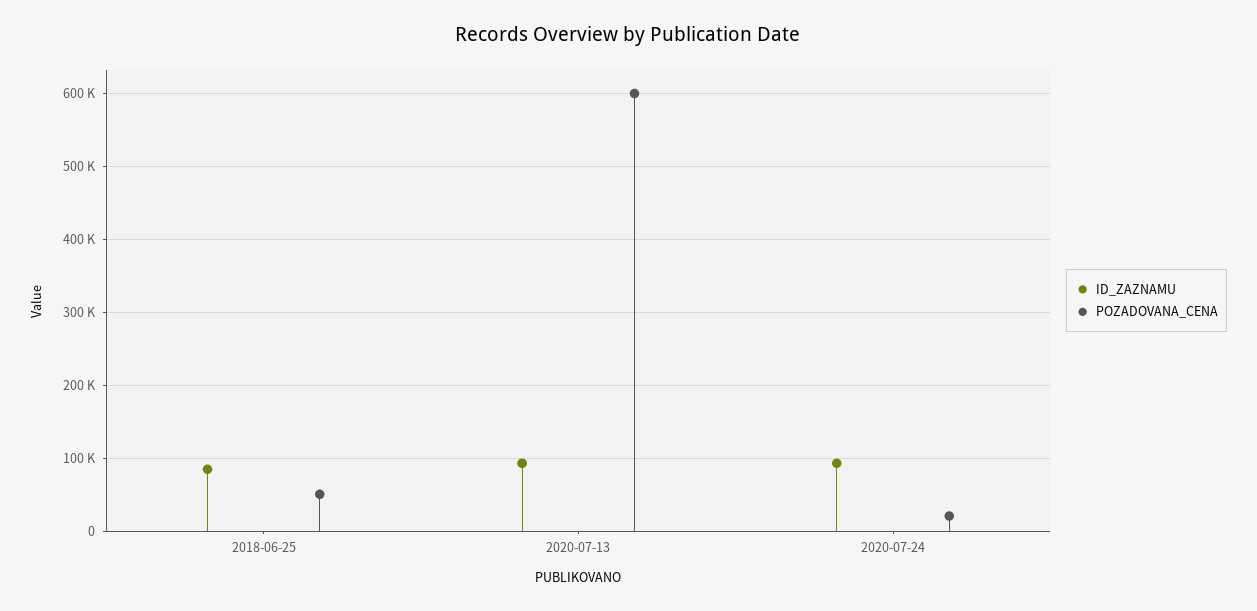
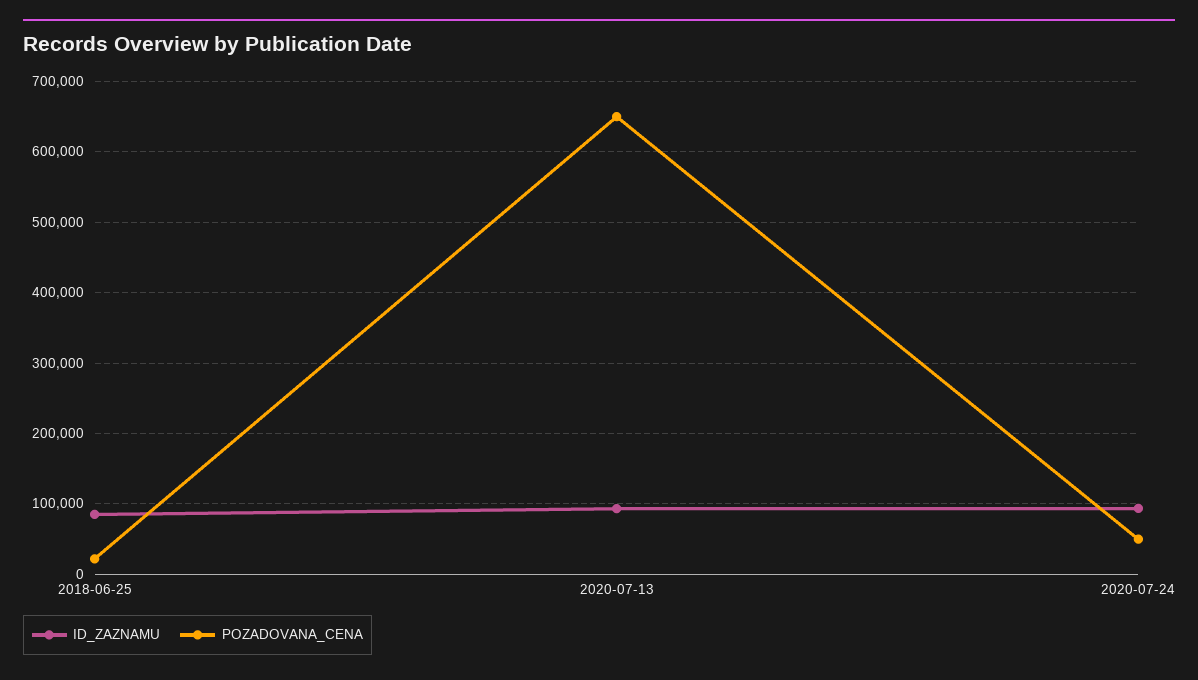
  {
    "ID_ZAZNAMU": {
      "2018-06-25": 80000,
      "2020-07-13": 90000,
      "2020-07-24": 90000
    },
    "POZADOVANA_CENA": {
-     "2018-06-25": 50000,
+     "2018-06-25": 20000,
-     "2020-07-13": 600000,
+     "2020-07-13": 650000,
-     "2020-07-24": 20000
+     "2020-07-24": 50000
    }
  }

